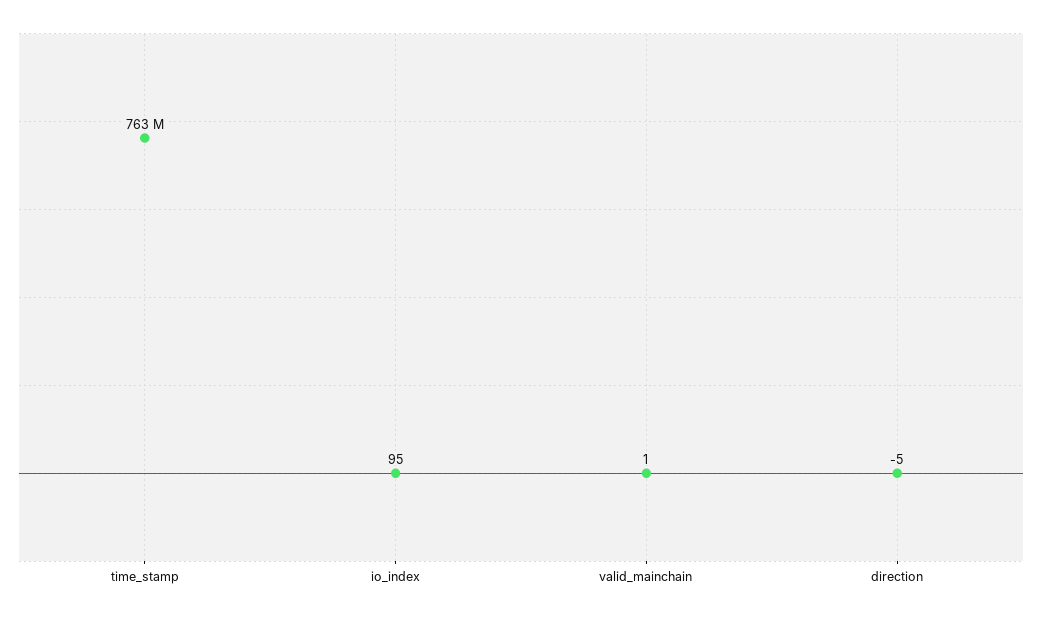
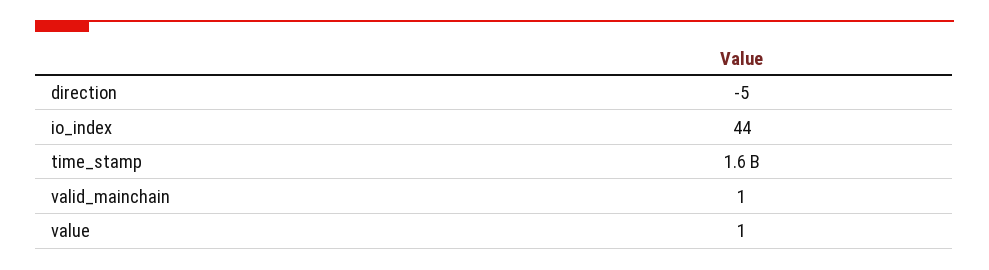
  {
-   "time_stamp": 763000000,
+   "time_stamp": 1600000000,
-   "io_index": 95,
+   "io_index": 44,
    "valid_mainchain": 1,
-   "direction": -5
+   "direction": -5,
+   "value": 1
  }

